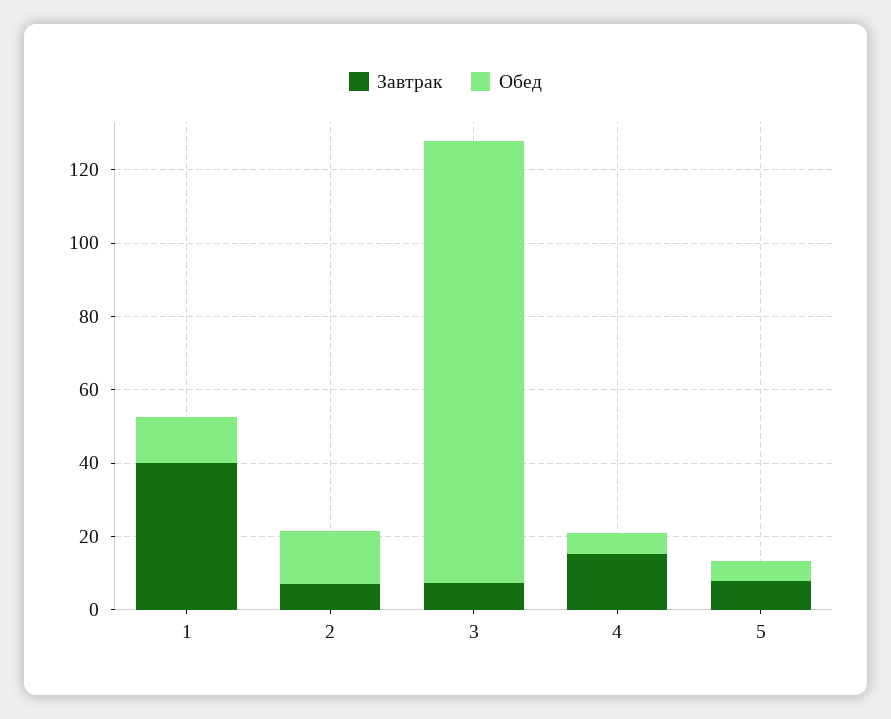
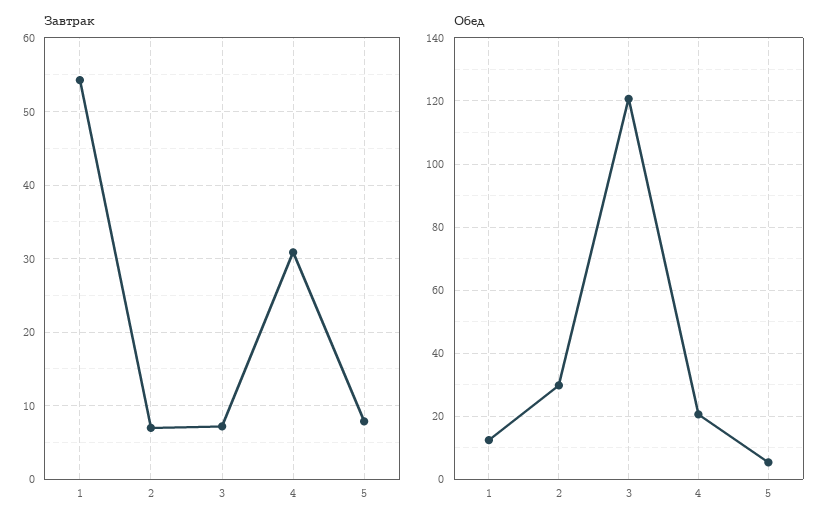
  {
    "Завтрак": {
-     "1": 40,
+     "1": 54,
      "2": 7,
      "3": 7,
-     "4": 15,
+     "4": 31,
      "5": 8
    },
    "Обед": {
      "1": 12,
-     "2": 15,
+     "2": 30,
      "3": 120,
-     "4": 5,
+     "4": 20,
      "5": 6
    }
  }

